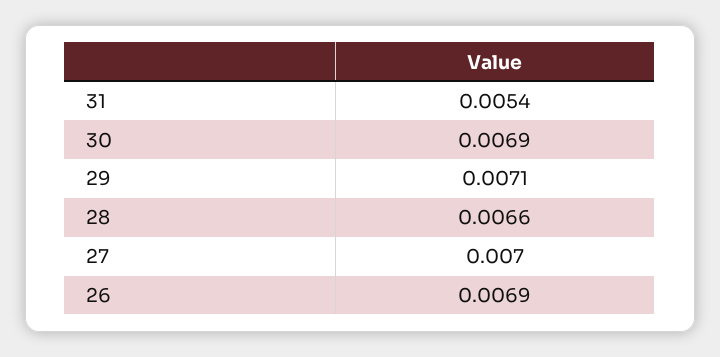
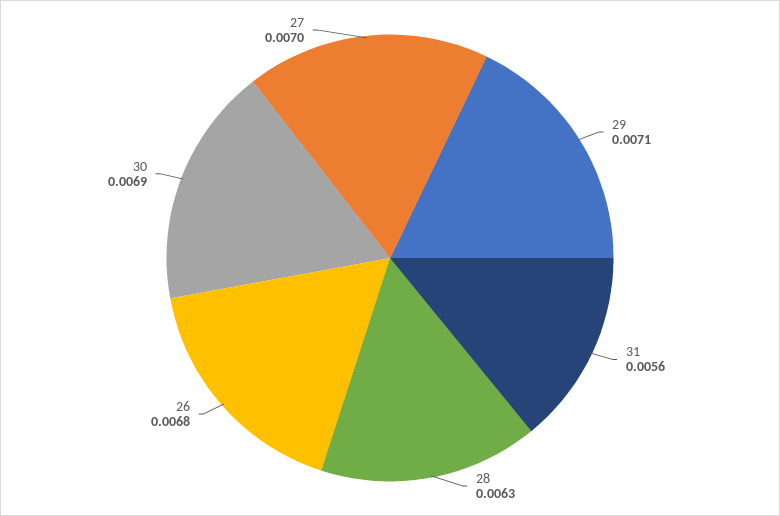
  {
-   "31": 0.0054,
+   "31": 0.0056,
    "30": 0.0069,
    "29": 0.0071,
-   "28": 0.0066,
+   "28": 0.0063,
    "27": 0.007,
-   "26": 0.0069
+   "26": 0.0068
  }

